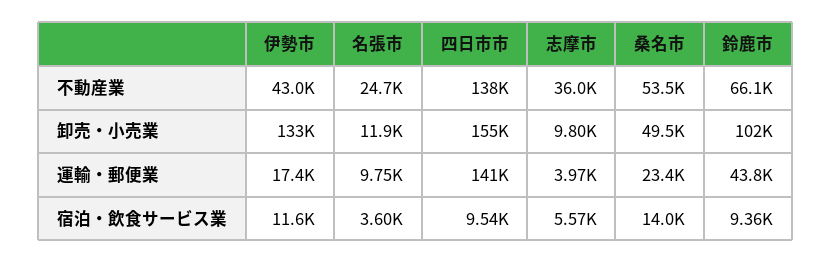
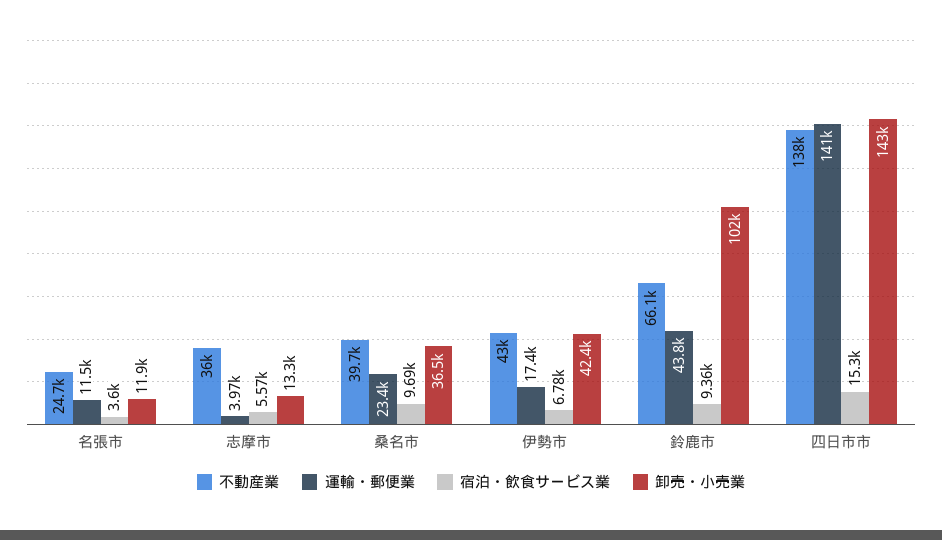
  {
    "不動産業": {
      "伊勢市": 43000,
      "名張市": 24700,
      "四日市市": 138000,
      "志摩市": 36000,
-     "桑名市": 53500,
+     "桑名市": 39700,
      "鈴鹿市": 66100
    },
    "卸売・小売業": {
-     "伊勢市": 133000,
+     "伊勢市": 42400,
      "名張市": 11900,
-     "四日市市": 155000,
+     "四日市市": 143000,
-     "志摩市": 9800,
+     "志摩市": 13300,
-     "桑名市": 49500,
+     "桑名市": 36500,
      "鈴鹿市": 102000
    },
    "運輸・郵便業": {
      "伊勢市": 17400,
-     "名張市": 9750,
+     "名張市": 11500,
      "四日市市": 141000,
      "志摩市": 3970,
      "桑名市": 23400,
      "鈴鹿市": 43800
    },
    "宿泊・飲食サービス業": {
-     "伊勢市": 11600,
+     "伊勢市": 6780,
      "名張市": 3600,
-     "四日市市": 9540,
+     "四日市市": 15300,
      "志摩市": 5570,
-     "桑名市": 14000,
+     "桑名市": 9690,
      "鈴鹿市": 9360
    }
  }

